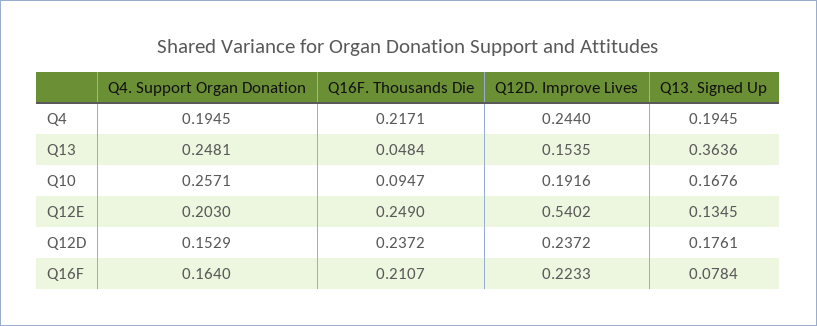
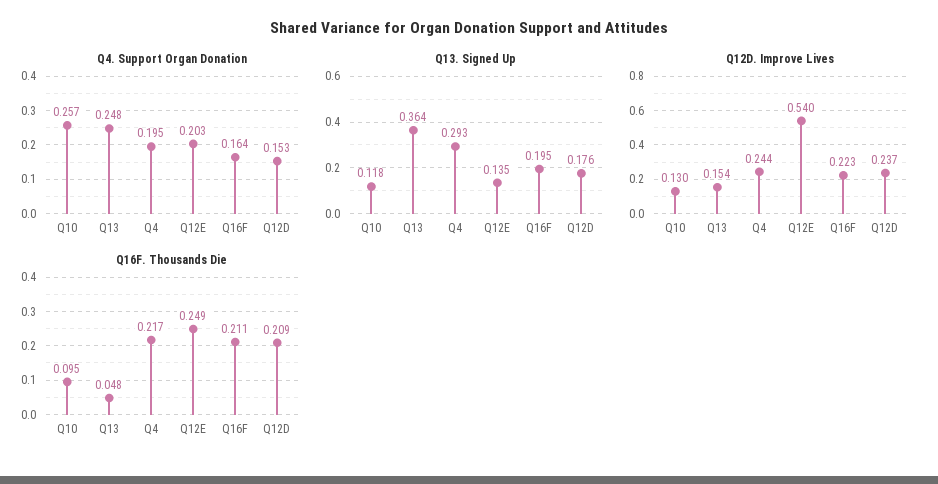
  {
    "Q4. Support Organ Donation": {
      "Q4": 0.1945,
      "Q13": 0.2481,
      "Q10": 0.2571,
      "Q12E": 0.203,
      "Q12D": 0.1529,
      "Q16F": 0.164
    },
    "Q16F. Thousands Die": {
      "Q4": 0.2171,
      "Q13": 0.0484,
      "Q10": 0.0947,
      "Q12E": 0.249,
-     "Q12D": 0.2372,
+     "Q12D": 0.209,
      "Q16F": 0.2107
    },
    "Q12D. Improve Lives": {
      "Q4": 0.244,
      "Q13": 0.1535,
-     "Q10": 0.1916,
+     "Q10": 0.13,
      "Q12E": 0.5402,
      "Q12D": 0.2372,
      "Q16F": 0.2233
    },
    "Q13. Signed Up": {
-     "Q4": 0.1945,
+     "Q4": 0.293,
      "Q13": 0.3636,
-     "Q10": 0.1676,
+     "Q10": 0.118,
      "Q12E": 0.1345,
      "Q12D": 0.1761,
-     "Q16F": 0.0784
+     "Q16F": 0.195
    }
  }

